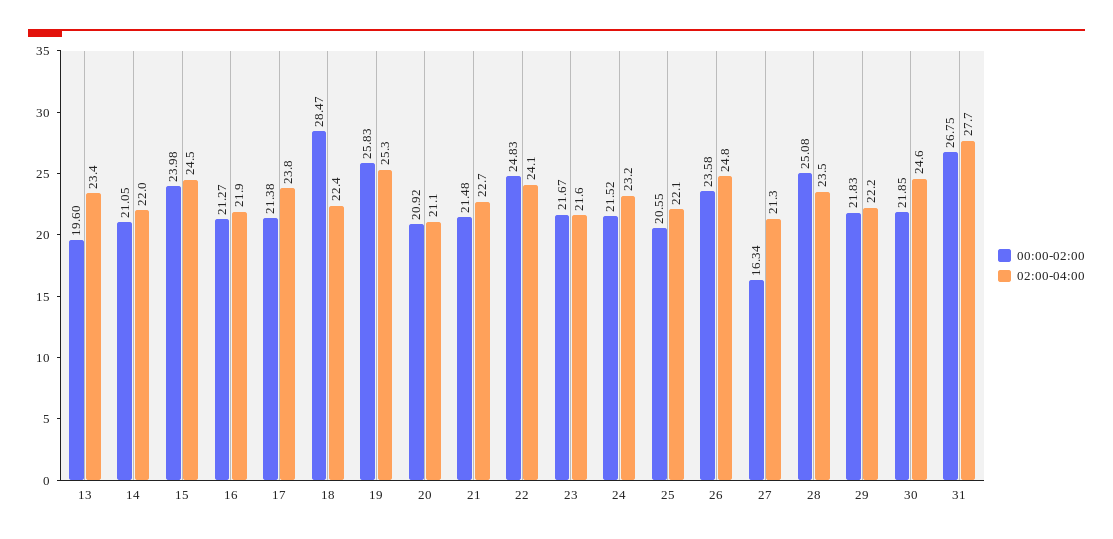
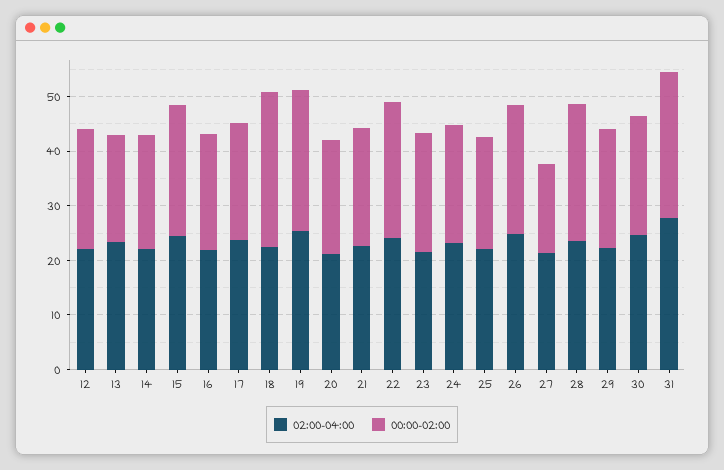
  {
    "00:00-02:00": {
      "13": 19.6,
      "14": 21.05,
      "15": 23.98,
      "16": 21.27,
      "17": 21.38,
      "18": 28.47,
      "19": 25.83,
      "20": 20.92,
      "21": 21.48,
      "22": 24.83,
      "23": 21.67,
      "24": 21.52,
      "25": 20.55,
      "26": 23.58,
      "27": 16.34,
      "28": 25.08,
      "29": 21.83,
      "30": 21.85,
-     "31": 26.75
+     "31": 26.75,
+     "12": 22
    },
    "02:00-04:00": {
      "13": 23.4,
      "14": 22,
      "15": 24.5,
      "16": 21.9,
      "17": 23.8,
      "18": 22.4,
      "19": 25.3,
      "20": 21.1,
      "21": 22.7,
      "22": 24.1,
      "23": 21.6,
      "24": 23.2,
      "25": 22.1,
      "26": 24.8,
      "27": 21.3,
      "28": 23.5,
      "29": 22.2,
      "30": 24.6,
-     "31": 27.7
+     "31": 27.7,
+     "12": 22
    }
  }

